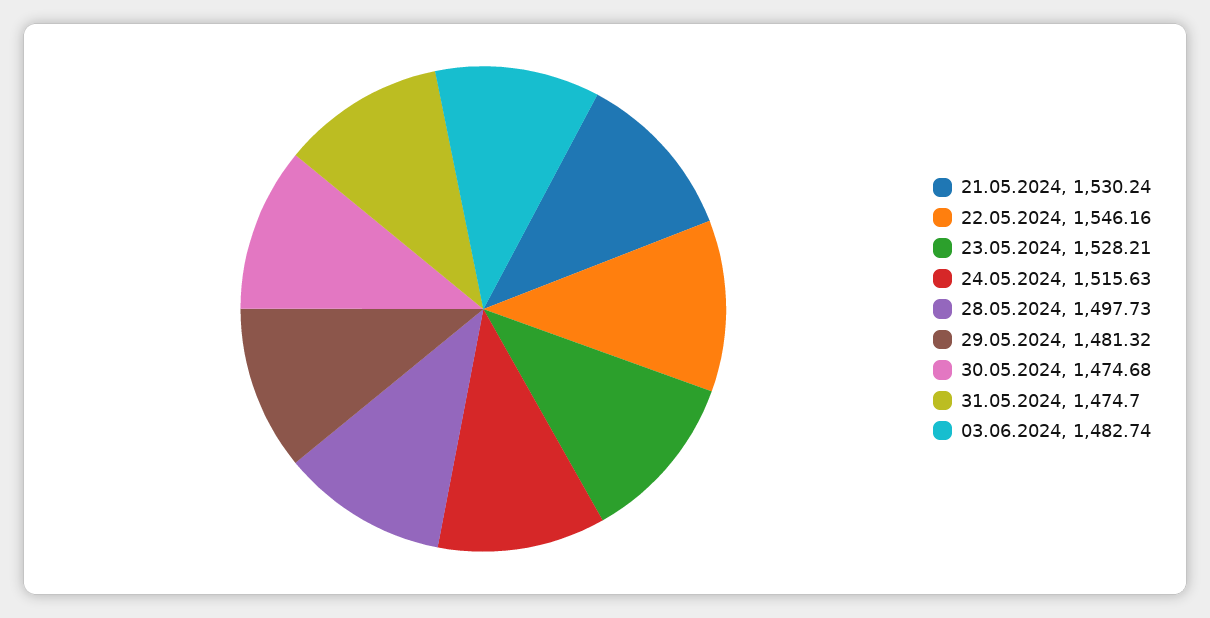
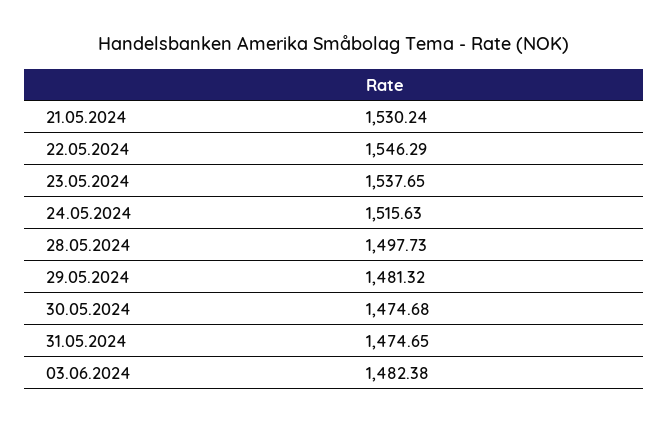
  {
    "21.05.2024": 1530.24,
-   "22.05.2024": 1546.16,
+   "22.05.2024": 1546.29,
-   "23.05.2024": 1528.21,
+   "23.05.2024": 1537.65,
    "24.05.2024": 1515.63,
    "28.05.2024": 1497.73,
    "29.05.2024": 1481.32,
    "30.05.2024": 1474.68,
-   "31.05.2024": 1474.7,
+   "31.05.2024": 1474.65,
-   "03.06.2024": 1482.74
+   "03.06.2024": 1482.38
  }

